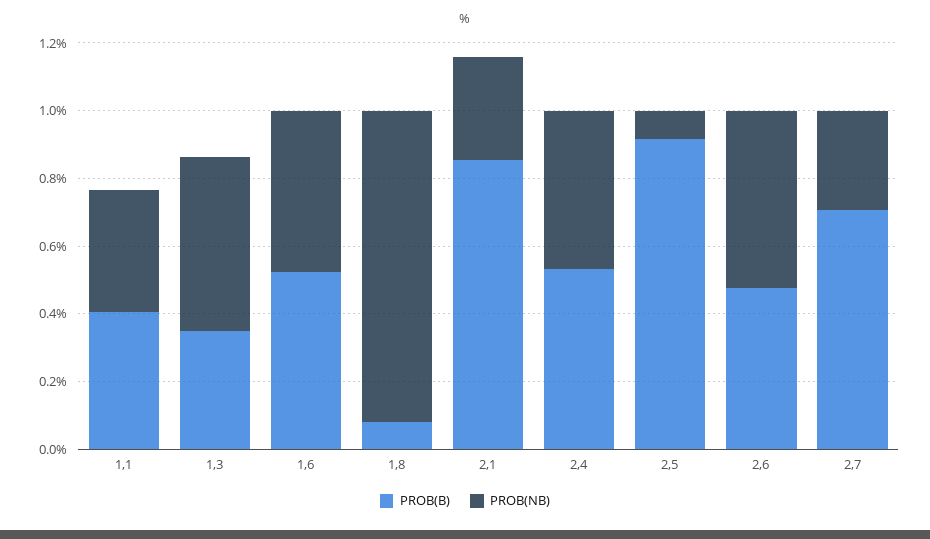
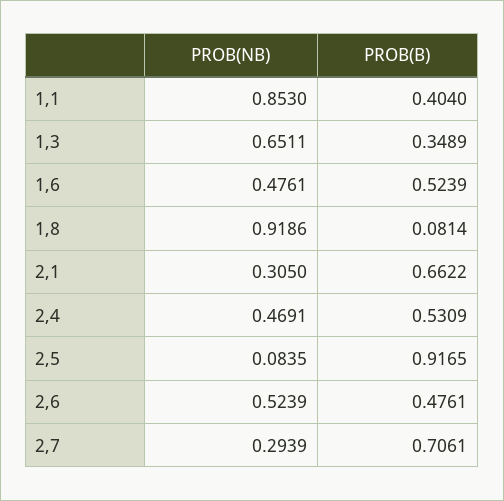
  {
    "PROB(B)": {
      "1,1": 0.404,
      "1,3": 0.3489,
      "1,6": 0.5239,
      "1,8": 0.0814,
-     "2,1": 0.85,
+     "2,1": 0.6622,
      "2,4": 0.5309,
      "2,5": 0.9165,
      "2,6": 0.4761,
      "2,7": 0.7061
    },
    "PROB(NB)": {
-     "1,1": 0.35,
+     "1,1": 0.853,
-     "1,3": 0.5,
+     "1,3": 0.6511,
      "1,6": 0.4761,
      "1,8": 0.9186,
      "2,1": 0.305,
      "2,4": 0.4691,
      "2,5": 0.0835,
      "2,6": 0.5239,
      "2,7": 0.2939
    }
  }

